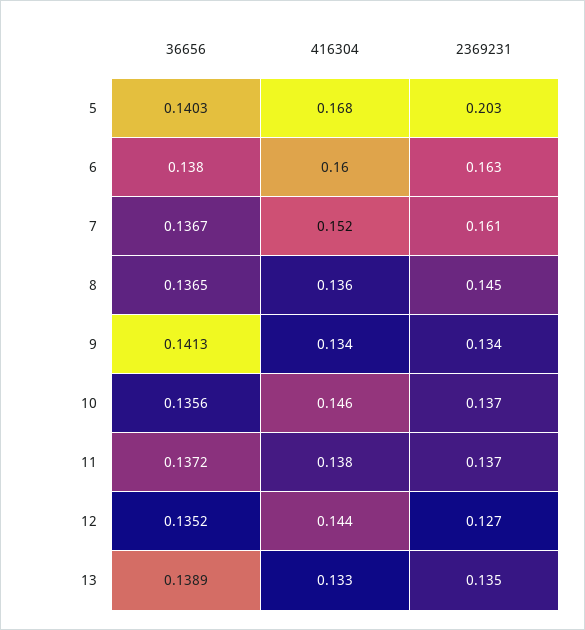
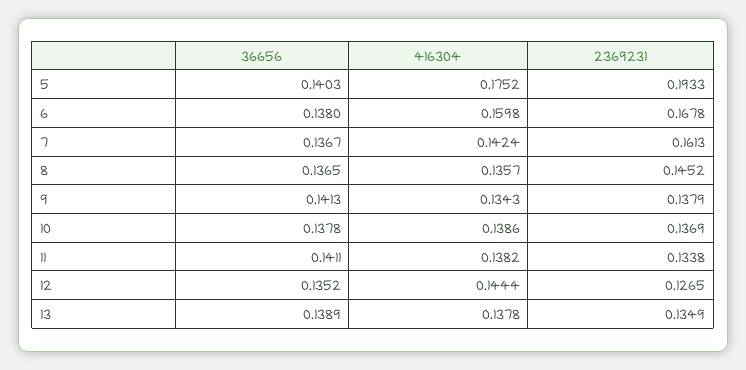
  {
    "36656": {
      "5": 0.1403,
      "6": 0.138,
      "7": 0.1367,
      "8": 0.1365,
      "9": 0.1413,
-     "10": 0.1356,
+     "10": 0.1378,
-     "11": 0.1372,
+     "11": 0.1411,
      "12": 0.1352,
      "13": 0.1389
    },
    "416304": {
-     "5": 0.168,
+     "5": 0.1752,
      "6": 0.1598,
-     "7": 0.152,
+     "7": 0.1424,
      "8": 0.1357,
      "9": 0.1343,
-     "10": 0.146,
+     "10": 0.1386,
      "11": 0.1382,
      "12": 0.1444,
-     "13": 0.133
+     "13": 0.1378
    },
    "2369231": {
-     "5": 0.203,
+     "5": 0.1933,
-     "6": 0.163,
+     "6": 0.1678,
      "7": 0.1613,
      "8": 0.1452,
-     "9": 0.134,
+     "9": 0.1379,
      "10": 0.1369,
-     "11": 0.137,
+     "11": 0.1338,
      "12": 0.1265,
      "13": 0.1349
    }
  }

